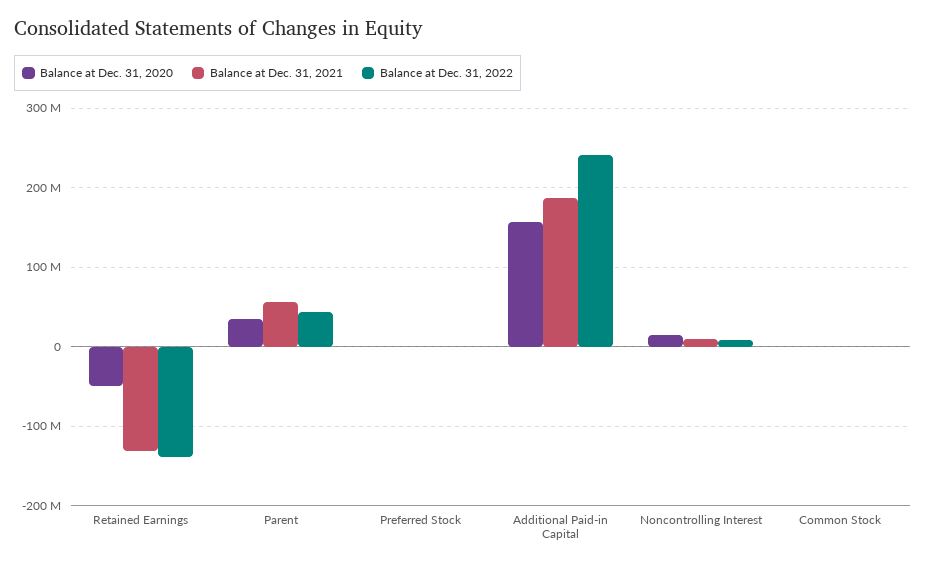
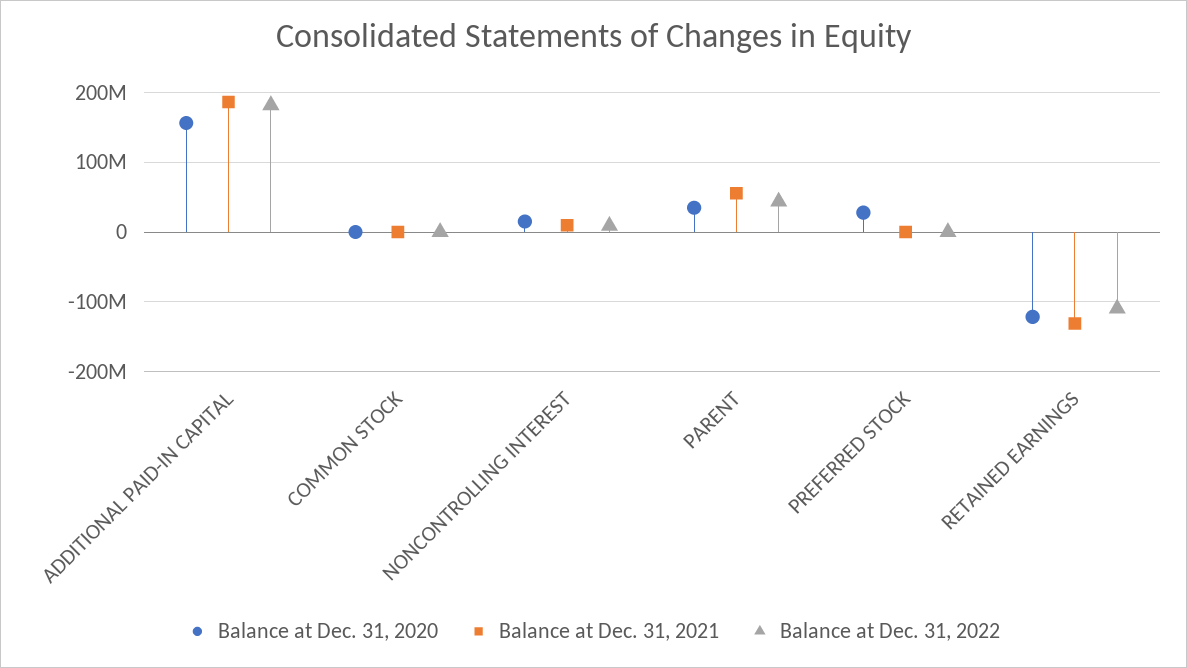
  {
    "Balance at Dec. 31, 2020": {
-     "Retained Earnings": -50000000,
+     "Retained Earnings": -120000000,
      "Parent": 30000000,
-     "Preferred Stock": 0,
+     "Preferred Stock": 30000000,
      "Additional Paid-in Capital": 160000000,
      "Noncontrolling Interest": 20000000,
      "Common Stock": 0
    },
    "Balance at Dec. 31, 2021": {
      "Retained Earnings": -130000000,
      "Parent": 60000000,
      "Preferred Stock": 0,
      "Additional Paid-in Capital": 190000000,
      "Noncontrolling Interest": 10000000,
      "Common Stock": 0
    },
    "Balance at Dec. 31, 2022": {
-     "Retained Earnings": -140000000,
+     "Retained Earnings": -110000000,
      "Parent": 40000000,
      "Preferred Stock": 0,
-     "Additional Paid-in Capital": 240000000,
+     "Additional Paid-in Capital": 180000000,
      "Noncontrolling Interest": 10000000,
      "Common Stock": 0
    }
  }

